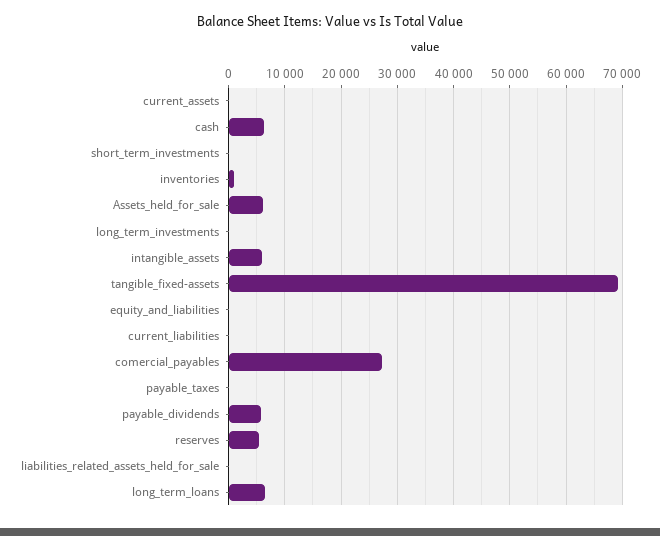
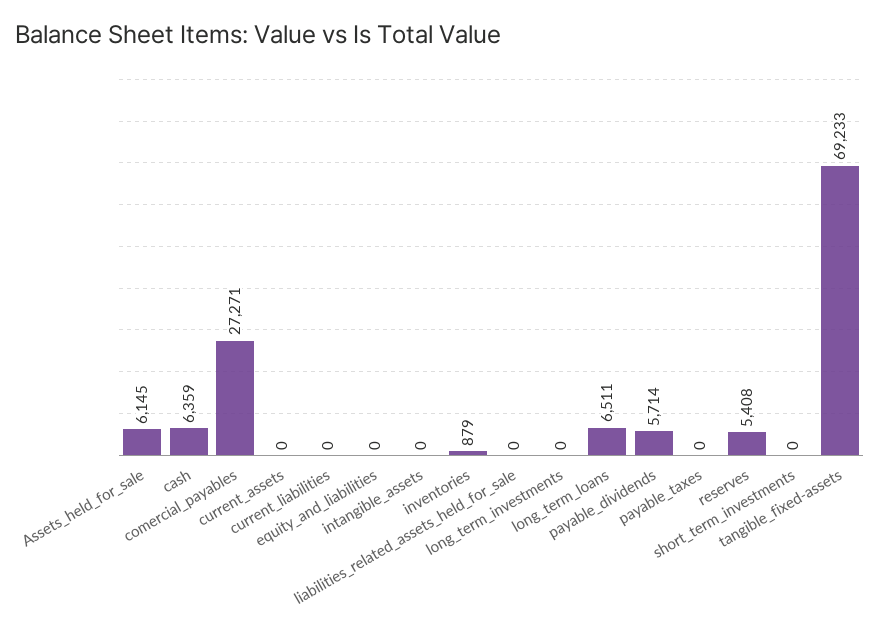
  {
    "current_assets": 0,
    "cash": 6359,
    "short_term_investments": 0,
    "inventories": 879,
    "Assets_held_for_sale": 6145,
    "long_term_investments": 0,
-   "intangible_assets": 6000,
+   "intangible_assets": 0,
    "tangible_fixed-assets": 69233,
    "equity_and_liabilities": 0,
    "current_liabilities": 0,
    "comercial_payables": 27271,
    "payable_taxes": 0,
    "payable_dividends": 5714,
    "reserves": 5408,
    "liabilities_related_assets_held_for_sale": 0,
    "long_term_loans": 6511
  }

